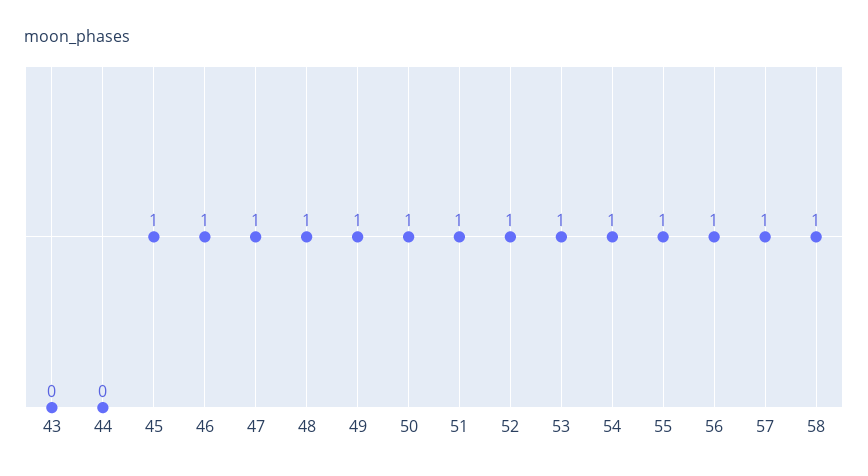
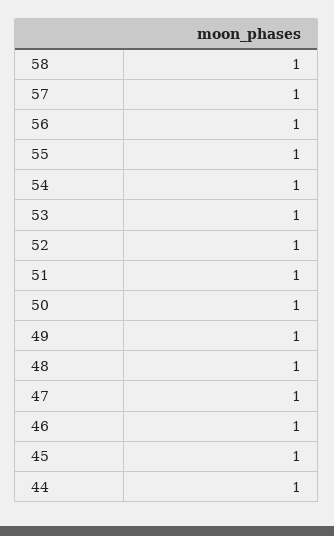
  {
-   "43": 0,
-   "44": 0,
+   "44": 1,
    "45": 1,
    "46": 1,
    "47": 1,
    "48": 1,
    "49": 1,
    "50": 1,
    "51": 1,
    "52": 1,
    "53": 1,
    "54": 1,
    "55": 1,
    "56": 1,
    "57": 1,
    "58": 1
  }

